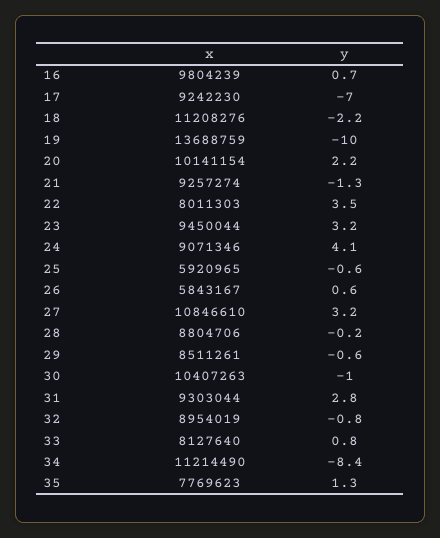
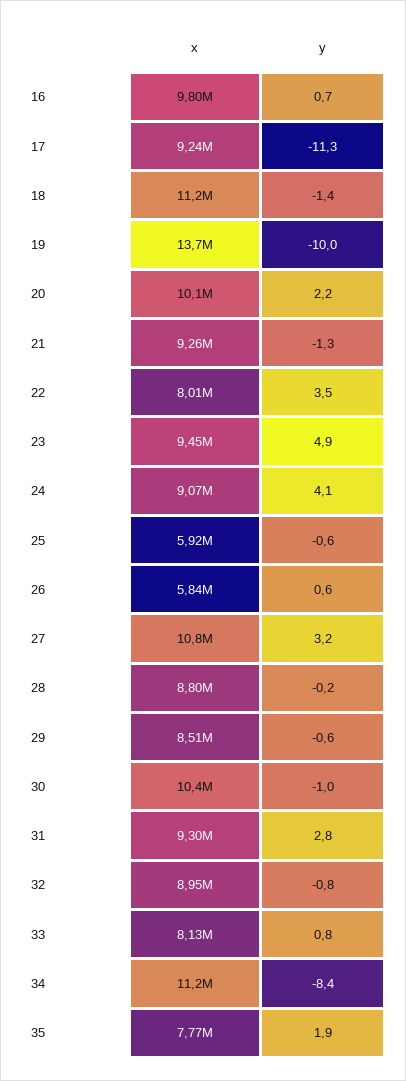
  {
    "x": {
      "16": 9804239,
      "17": 9242230,
      "18": 11208276,
      "19": 13688759,
      "20": 10141154,
      "21": 9257274,
      "22": 8011303,
      "23": 9450044,
      "24": 9071346,
      "25": 5920965,
      "26": 5843167,
      "27": 10846610,
      "28": 8804706,
      "29": 8511261,
      "30": 10407263,
      "31": 9303044,
      "32": 8954019,
      "33": 8127640,
      "34": 11214490,
      "35": 7769623
    },
    "y": {
      "16": 0.7,
-     "17": -7,
+     "17": -11.3,
-     "18": -2.2,
+     "18": -1.4,
      "19": -10,
      "20": 2.2,
      "21": -1.3,
      "22": 3.5,
-     "23": 3.2,
+     "23": 4.9,
      "24": 4.1,
      "25": -0.6,
      "26": 0.6,
      "27": 3.2,
      "28": -0.2,
      "29": -0.6,
      "30": -1,
      "31": 2.8,
      "32": -0.8,
      "33": 0.8,
      "34": -8.4,
-     "35": 1.3
+     "35": 1.9
    }
  }

